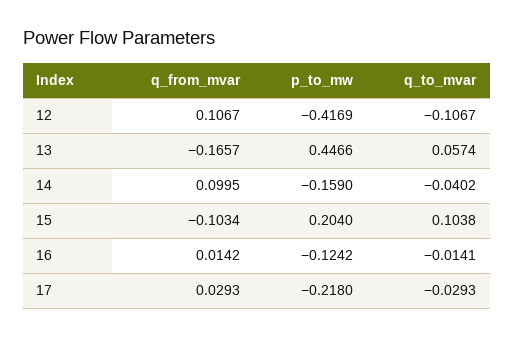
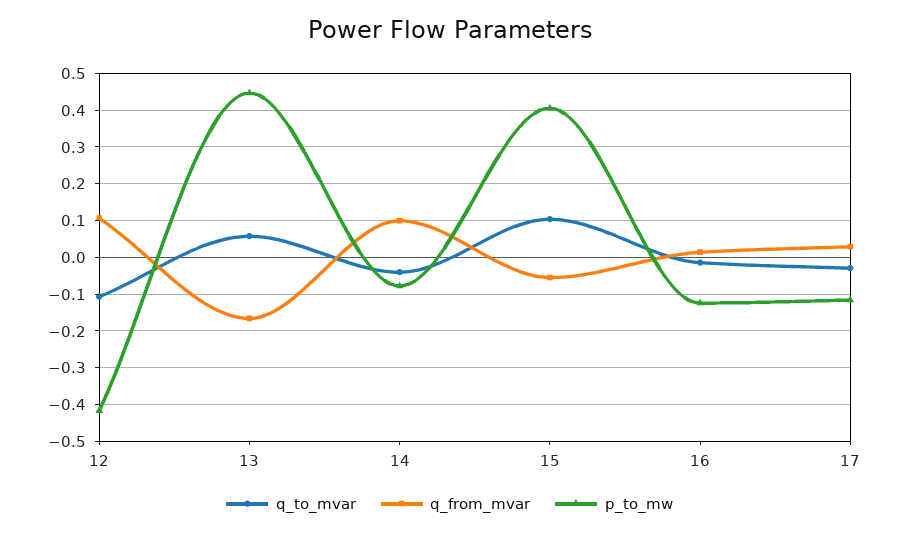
  {
    "q_from_mvar": {
      "12": 0.1067,
      "13": -0.1657,
      "14": 0.0995,
-     "15": -0.1034,
+     "15": -0.06,
      "16": 0.0142,
      "17": 0.0293
    },
    "p_to_mw": {
      "12": -0.4169,
      "13": 0.4466,
-     "14": -0.159,
+     "14": -0.08,
-     "15": 0.204,
+     "15": 0.4,
      "16": -0.1242,
-     "17": -0.218
+     "17": -0.12
    },
    "q_to_mvar": {
      "12": -0.1067,
      "13": 0.0574,
      "14": -0.0402,
      "15": 0.1038,
      "16": -0.0141,
      "17": -0.0293
    }
  }

